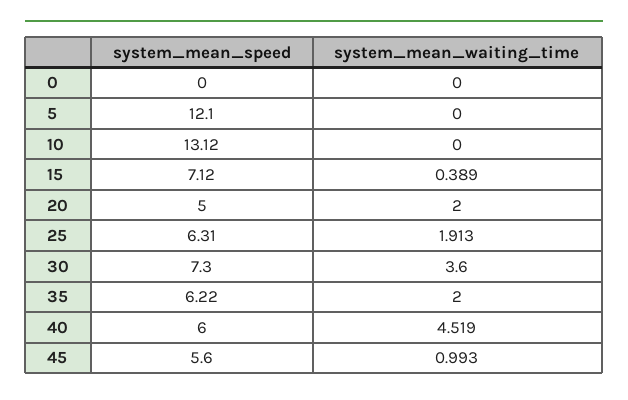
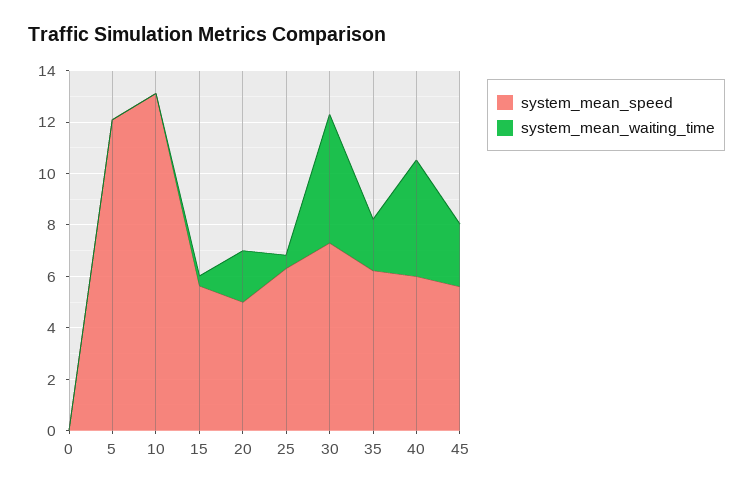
  {
    "system_mean_speed": {
      "0": 0,
      "5": 12.1,
      "10": 13.12,
-     "15": 7.12,
+     "15": 5.5,
      "20": 5,
      "25": 6.31,
      "30": 7.3,
      "35": 6.22,
      "40": 6,
      "45": 5.6
    },
    "system_mean_waiting_time": {
      "0": 0,
      "5": 0,
      "10": 0,
      "15": 0.389,
      "20": 2,
-     "25": 1.913,
+     "25": 0.5,
-     "30": 3.6,
+     "30": 5,
      "35": 2,
      "40": 4.519,
-     "45": 0.993
+     "45": 2.5
    }
  }

